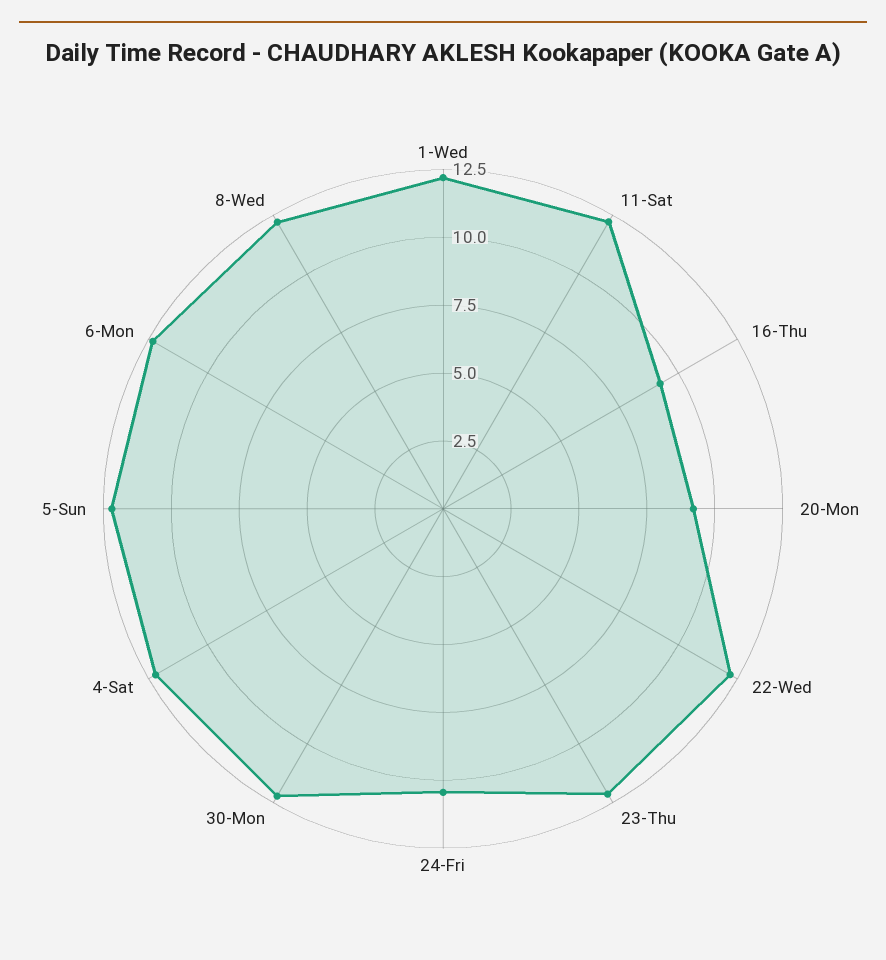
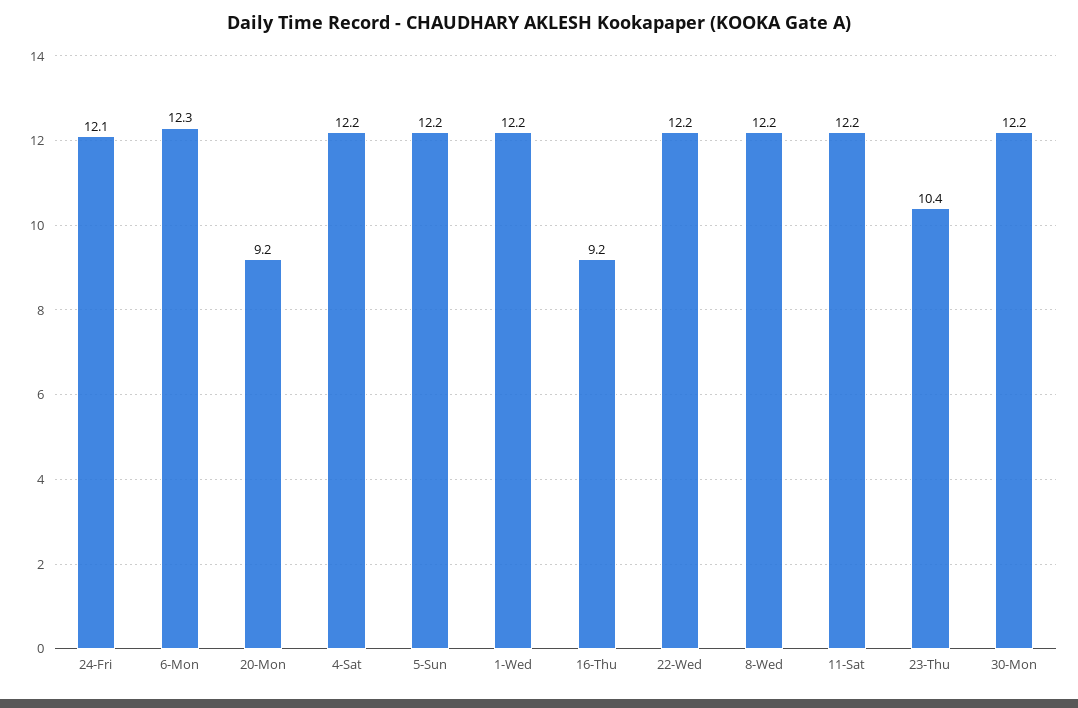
  {
    "1-Wed": 12.2,
    "11-Sat": 12.2,
    "16-Thu": 9.2,
    "20-Mon": 9.2,
    "22-Wed": 12.2,
-   "23-Thu": 12,
+   "23-Thu": 10.4,
-   "24-Fri": 10.5,
+   "24-Fri": 12.1,
    "30-Mon": 12.2,
    "4-Sat": 12.2,
    "5-Sun": 12.2,
    "6-Mon": 12.3,
    "8-Wed": 12.2
  }

